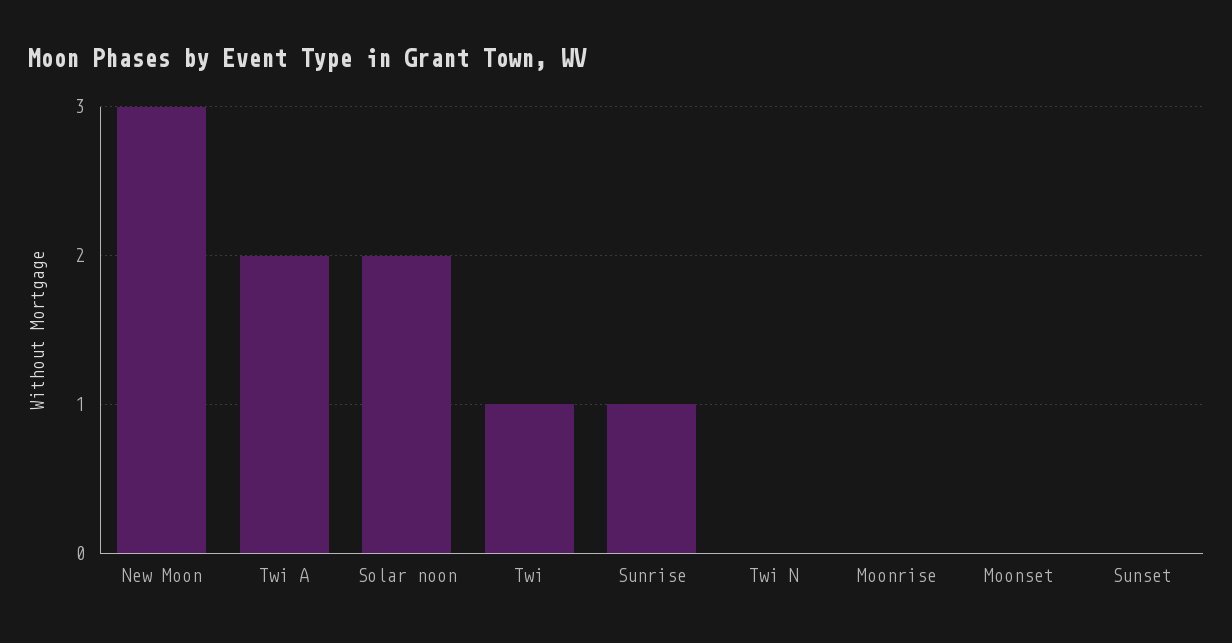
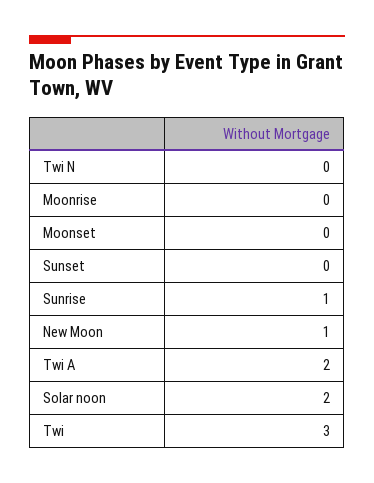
  {
-   "New Moon": 3,
+   "New Moon": 1,
    "Twi A": 2,
    "Solar noon": 2,
-   "Twi": 1,
+   "Twi": 3,
    "Sunrise": 1,
    "Twi N": 0,
    "Moonrise": 0,
    "Moonset": 0,
    "Sunset": 0
  }

